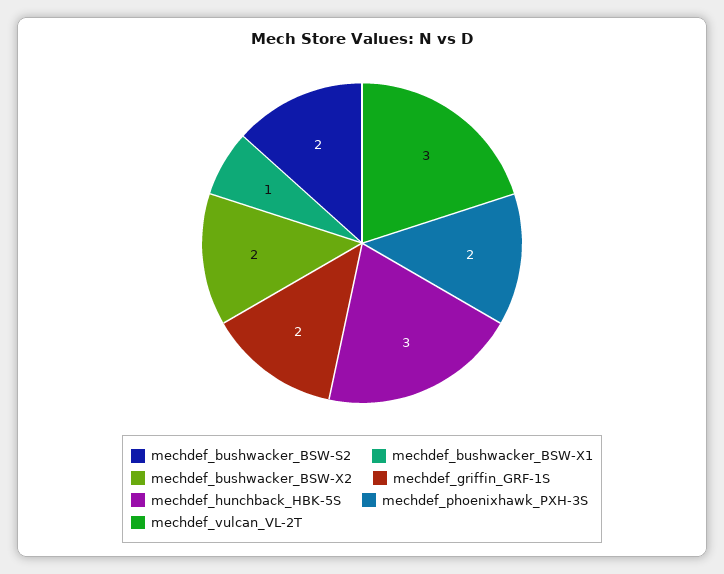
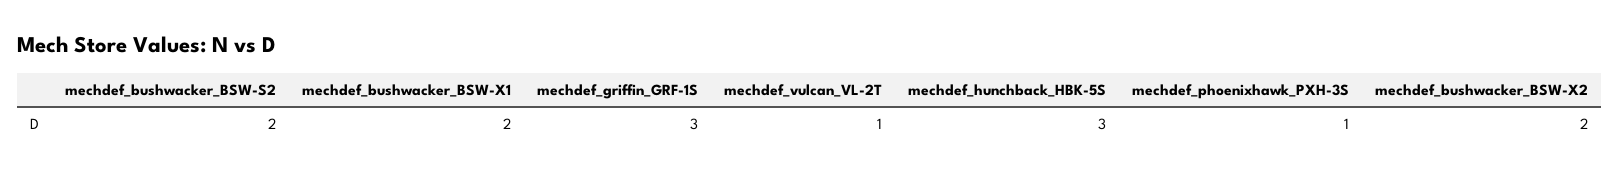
  {
    "mechdef_bushwacker_BSW-S2": 2,
-   "mechdef_bushwacker_BSW-X1": 1,
+   "mechdef_bushwacker_BSW-X1": 2,
    "mechdef_bushwacker_BSW-X2": 2,
-   "mechdef_griffin_GRF-1S": 2,
+   "mechdef_griffin_GRF-1S": 3,
    "mechdef_hunchback_HBK-5S": 3,
-   "mechdef_phoenixhawk_PXH-3S": 2,
+   "mechdef_phoenixhawk_PXH-3S": 1,
-   "mechdef_vulcan_VL-2T": 3
+   "mechdef_vulcan_VL-2T": 1
  }

